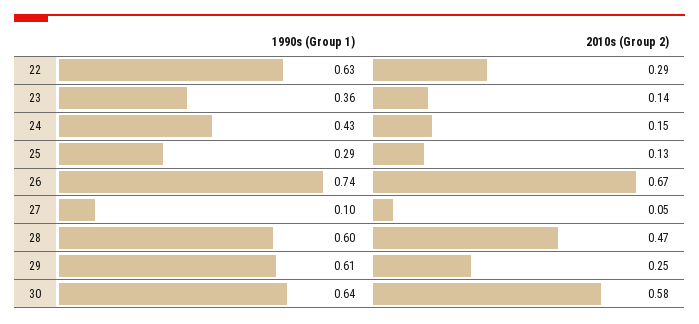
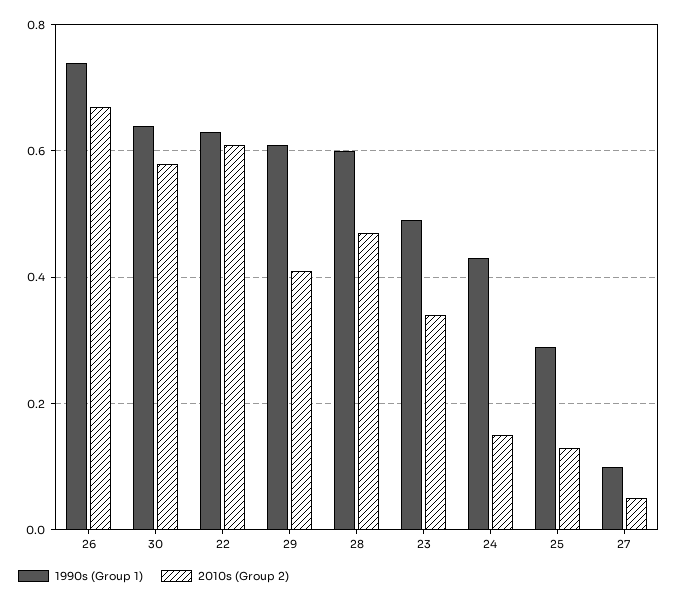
  {
    "1990s (Group 1)": {
      "22": 0.63,
-     "23": 0.36,
+     "23": 0.5,
      "24": 0.43,
      "25": 0.29,
      "26": 0.74,
      "27": 0.1,
      "28": 0.6,
      "29": 0.61,
      "30": 0.64
    },
    "2010s (Group 2)": {
-     "22": 0.29,
+     "22": 0.6,
-     "23": 0.14,
+     "23": 0.35,
      "24": 0.15,
      "25": 0.13,
      "26": 0.67,
      "27": 0.05,
      "28": 0.47,
-     "29": 0.25,
+     "29": 0.4,
      "30": 0.58
    }
  }

